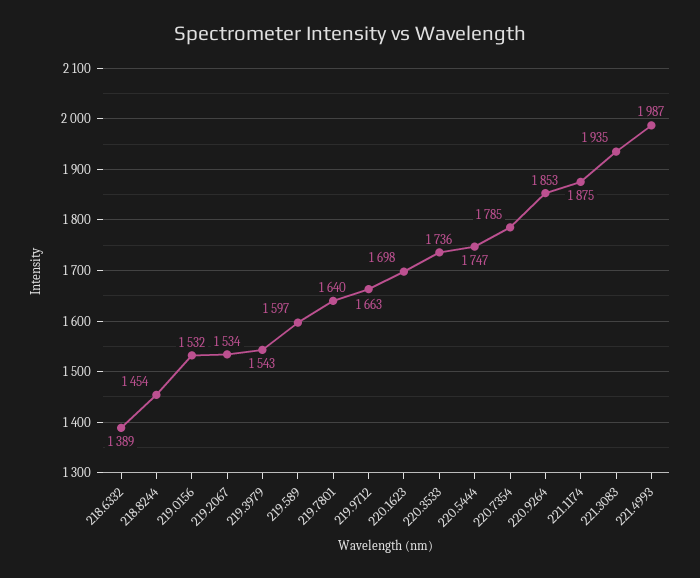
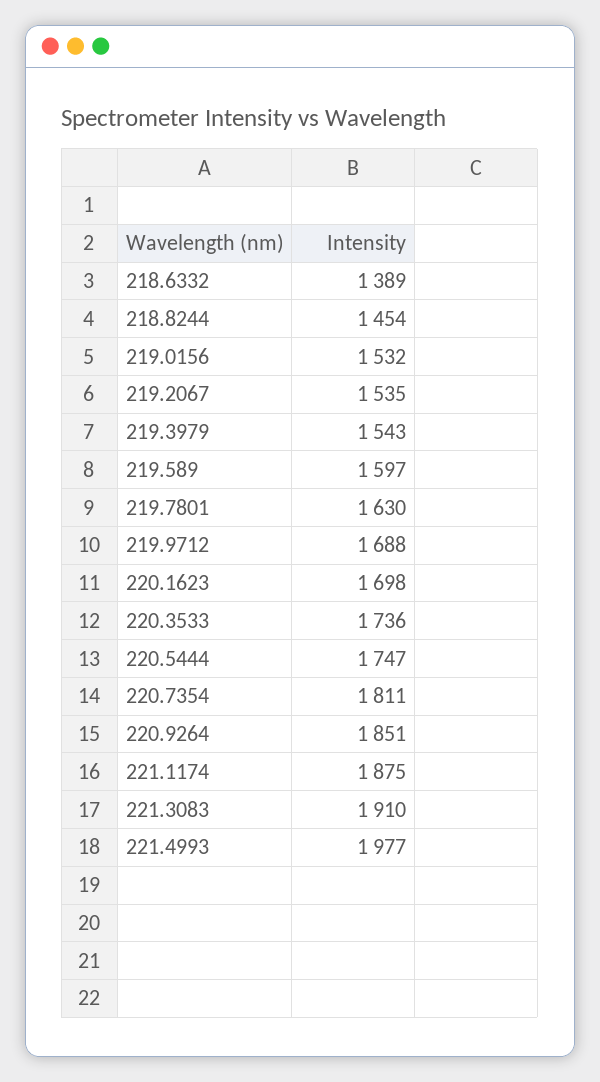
  {
    "218.6332": 1389,
    "218.8244": 1454,
    "219.0156": 1532,
-   "219.2067": 1534,
+   "219.2067": 1535,
    "219.3979": 1543,
    "219.589": 1597,
-   "219.7801": 1640,
+   "219.7801": 1630,
-   "219.9712": 1663,
+   "219.9712": 1688,
    "220.1623": 1698,
    "220.3533": 1736,
    "220.5444": 1747,
-   "220.7354": 1785,
+   "220.7354": 1811,
-   "220.9264": 1853,
+   "220.9264": 1851,
    "221.1174": 1875,
-   "221.3083": 1935,
+   "221.3083": 1910,
-   "221.4993": 1987
+   "221.4993": 1977
  }

